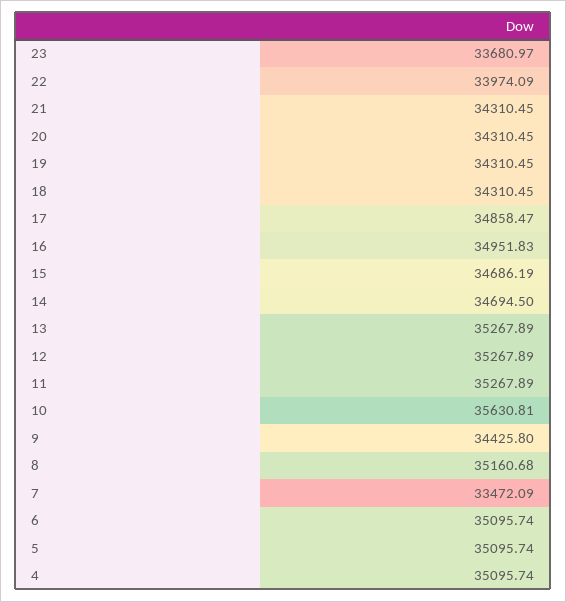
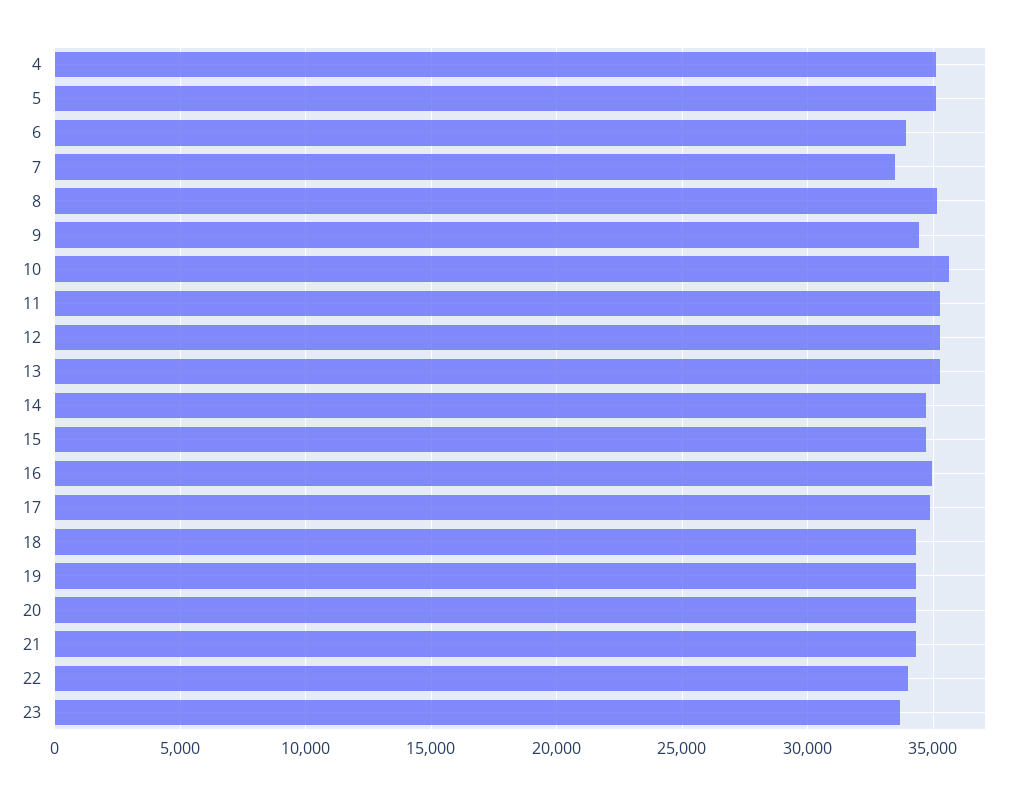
  {
    "23": 33680.97,
    "22": 33974.09,
    "21": 34310.45,
    "20": 34310.45,
    "19": 34310.45,
    "18": 34310.45,
    "17": 34858.47,
    "16": 34951.83,
    "15": 34686.19,
    "14": 34694.5,
    "13": 35267.89,
    "12": 35267.89,
    "11": 35267.89,
    "10": 35630.81,
    "9": 34425.8,
    "8": 35160.68,
    "7": 33472.09,
-   "6": 35095.74,
+   "6": 34000,
    "5": 35095.74,
    "4": 35095.74
  }

